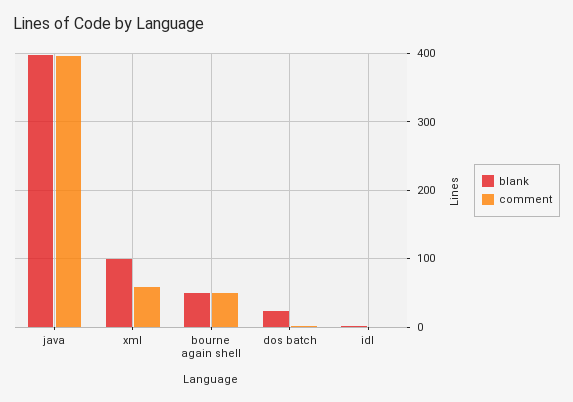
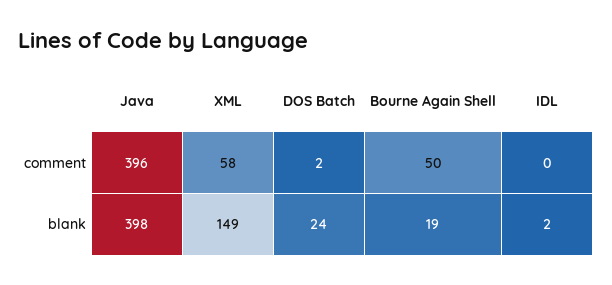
  {
    "blank": {
      "java": 398,
-     "xml": 100,
+     "xml": 149,
-     "bourne again shell": 50,
+     "bourne again shell": 19,
      "dos batch": 24,
      "idl": 2
    },
    "comment": {
      "java": 396,
      "xml": 58,
      "bourne again shell": 50,
      "dos batch": 2,
      "idl": 0
    }
  }

